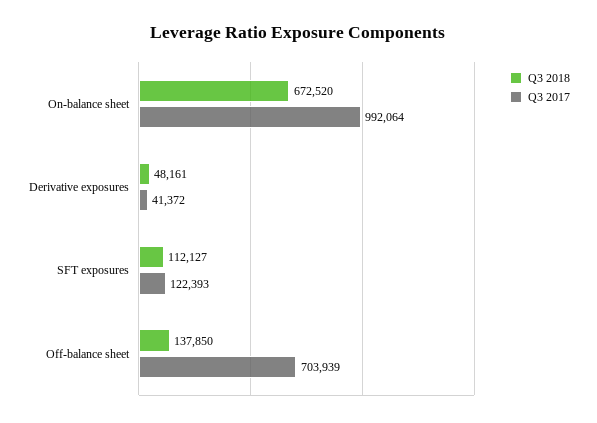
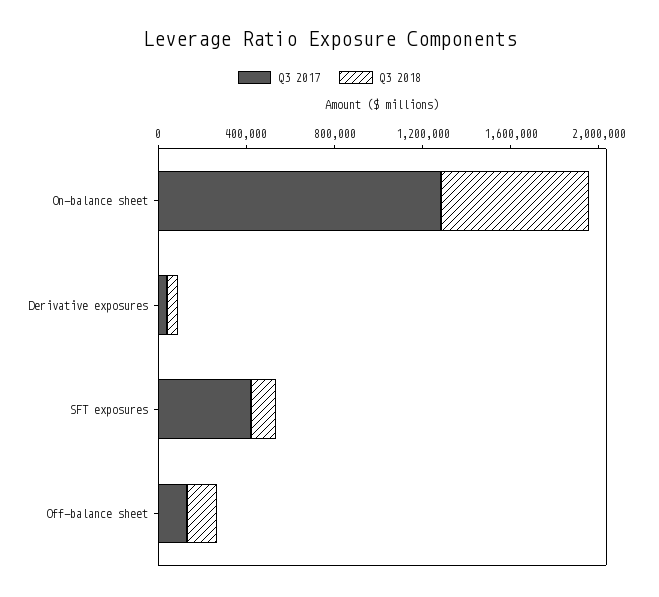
  {
    "Q3 2018": {
      "On-balance sheet": 672520,
      "Derivative exposures": 48161,
      "SFT exposures": 112127,
      "Off-balance sheet": 137850
    },
    "Q3 2017": {
-     "On-balance sheet": 992064,
+     "On-balance sheet": 1300000,
      "Derivative exposures": 41372,
-     "SFT exposures": 122393,
+     "SFT exposures": 400000,
-     "Off-balance sheet": 703939
+     "Off-balance sheet": 100000
    }
  }

